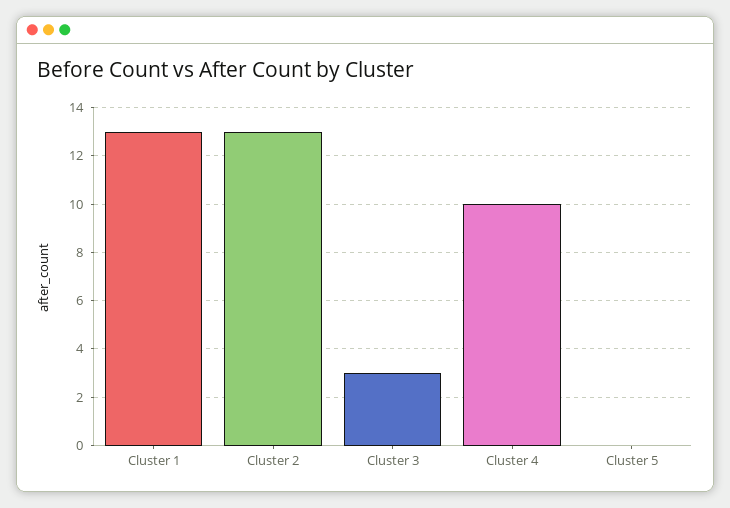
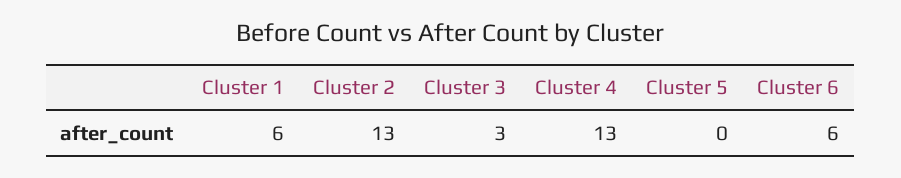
  {
-   "Cluster 1": 13,
+   "Cluster 1": 6,
    "Cluster 2": 13,
    "Cluster 3": 3,
-   "Cluster 4": 10,
+   "Cluster 4": 13,
-   "Cluster 5": 0
+   "Cluster 5": 0,
+   "Cluster 6": 6
  }

